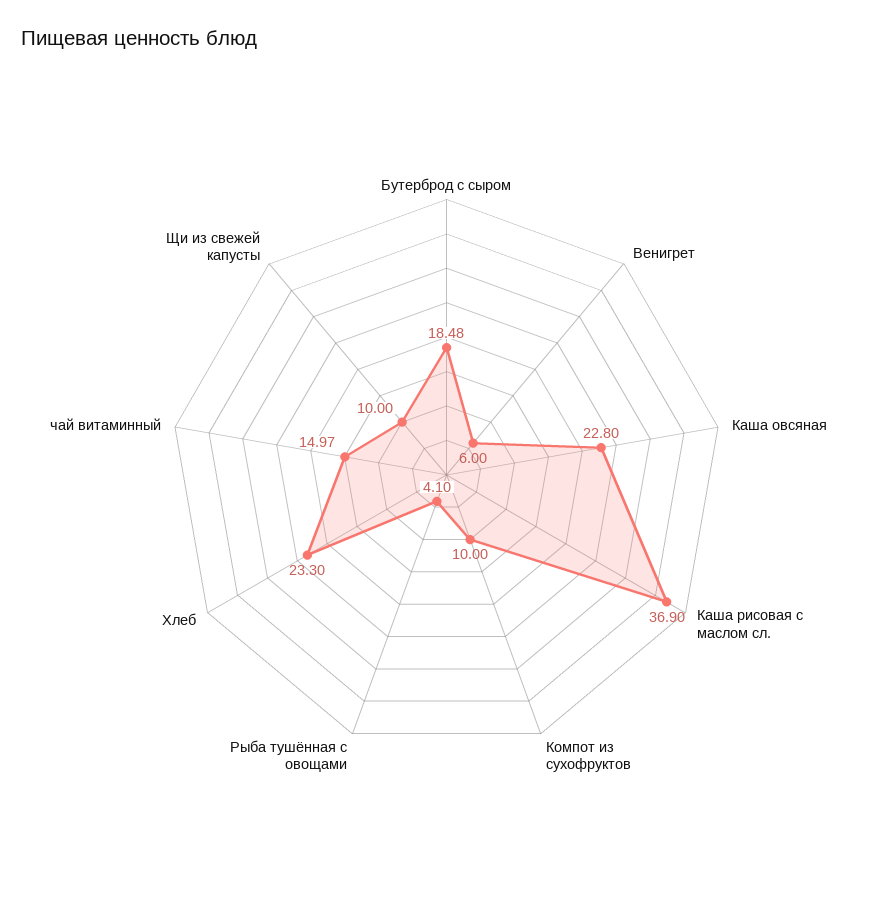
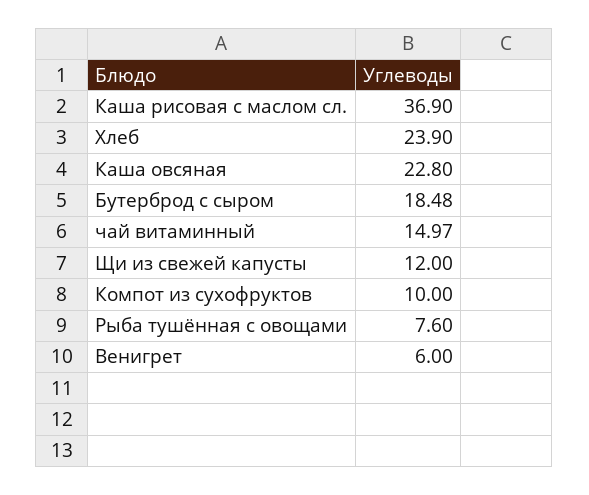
  {
    "Бутерброд с сыром": 18.48,
    "Венигрет": 6,
    "Каша овсяная": 22.8,
    "Каша рисовая с маслом сл.": 36.9,
    "Компот из сухофруктов": 10,
-   "Рыба тушённая с овощами": 4.1,
+   "Рыба тушённая с овощами": 7.6,
-   "Хлеб": 23.3,
+   "Хлеб": 23.9,
    "чай витаминный": 14.97,
-   "Щи из свежей капусты": 10
+   "Щи из свежей капусты": 12
  }

